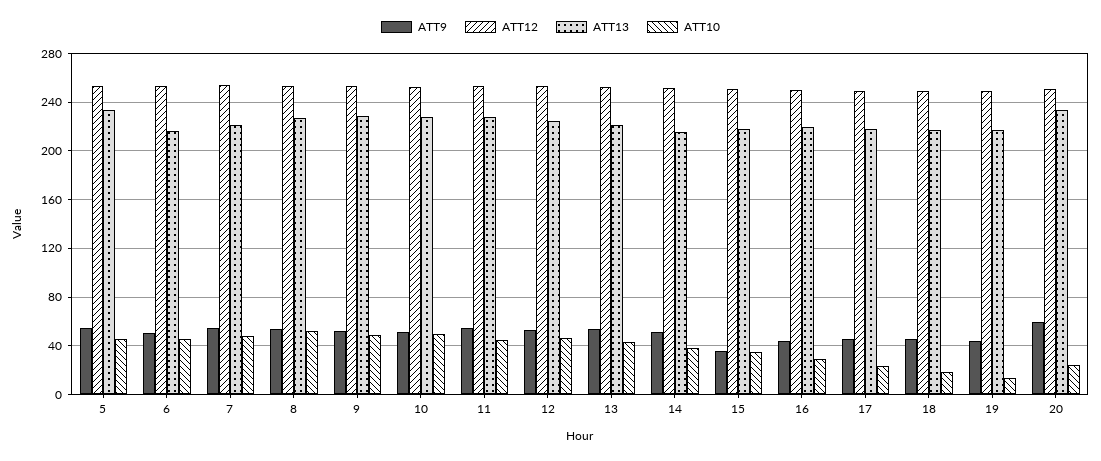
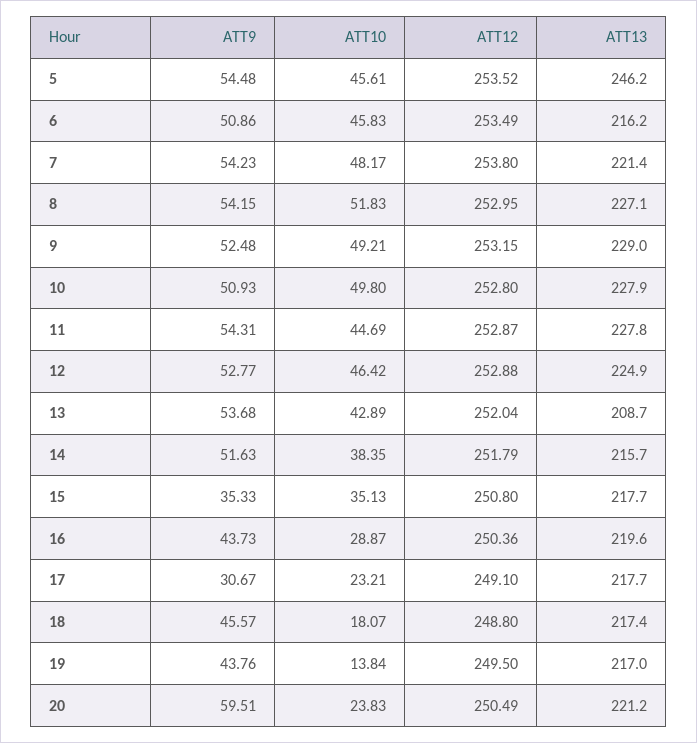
  {
    "ATT9": {
      "5": 54.48,
      "6": 50.86,
      "7": 54.23,
      "8": 54.15,
      "9": 52.48,
      "10": 50.93,
      "11": 54.31,
      "12": 52.77,
      "13": 53.68,
      "14": 51.63,
      "15": 35.33,
      "16": 43.73,
-     "17": 45,
+     "17": 30.67,
      "18": 45.57,
      "19": 43.76,
      "20": 59.51
    },
    "ATT12": {
      "5": 253.52,
      "6": 253.49,
      "7": 253.8,
      "8": 252.95,
      "9": 253.15,
      "10": 252.8,
      "11": 252.87,
      "12": 252.88,
      "13": 252.04,
      "14": 251.79,
      "15": 250.8,
      "16": 250.36,
      "17": 249.1,
      "18": 248.8,
      "19": 249.5,
      "20": 250.49
    },
    "ATT13": {
-     "5": 235,
+     "5": 246.2,
      "6": 216.2,
      "7": 221.4,
      "8": 227.1,
      "9": 229,
      "10": 227.9,
      "11": 227.8,
      "12": 224.9,
-     "13": 220,
+     "13": 208.7,
      "14": 215.7,
      "15": 217.7,
      "16": 219.6,
      "17": 217.7,
      "18": 217.4,
      "19": 217,
-     "20": 235
+     "20": 221.2
    },
    "ATT10": {
      "5": 45.61,
      "6": 45.83,
      "7": 48.17,
      "8": 51.83,
      "9": 49.21,
      "10": 49.8,
      "11": 44.69,
      "12": 46.42,
      "13": 42.89,
      "14": 38.35,
      "15": 35.13,
      "16": 28.87,
      "17": 23.21,
      "18": 18.07,
      "19": 13.84,
      "20": 23.83
    }
  }

